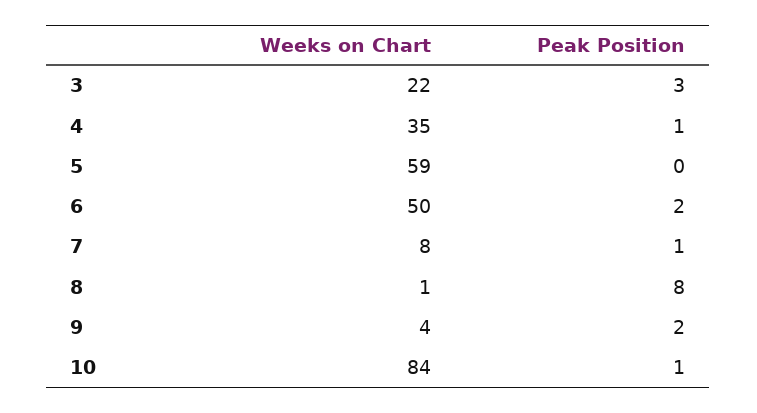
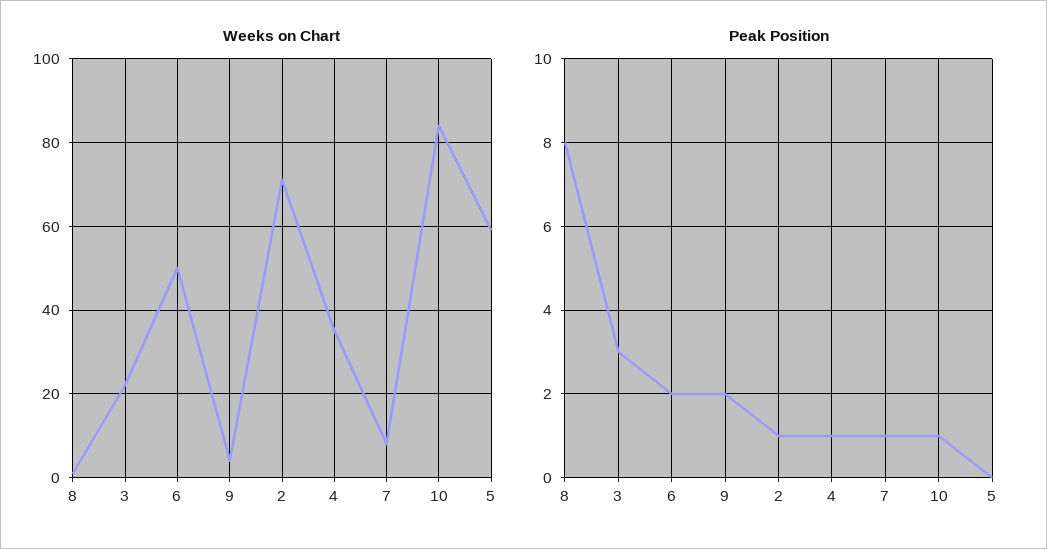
  {
    "Weeks on Chart": {
      "3": 22,
      "4": 35,
      "5": 59,
      "6": 50,
      "7": 8,
      "8": 1,
      "9": 4,
-     "10": 84
+     "10": 84,
+     "2": 70
    },
    "Peak Position": {
      "3": 3,
      "4": 1,
      "5": 0,
      "6": 2,
      "7": 1,
      "8": 8,
      "9": 2,
-     "10": 1
+     "10": 1,
+     "2": 1
    }
  }

